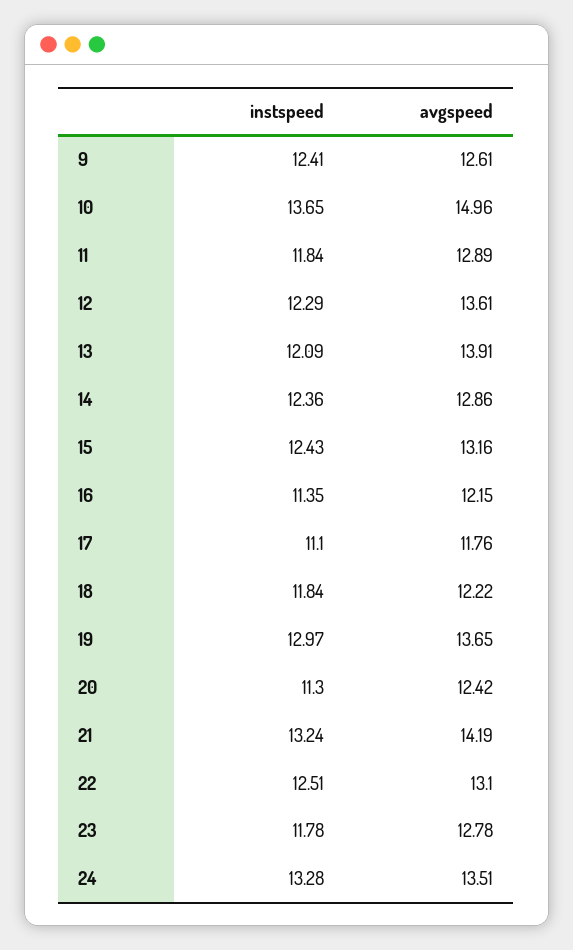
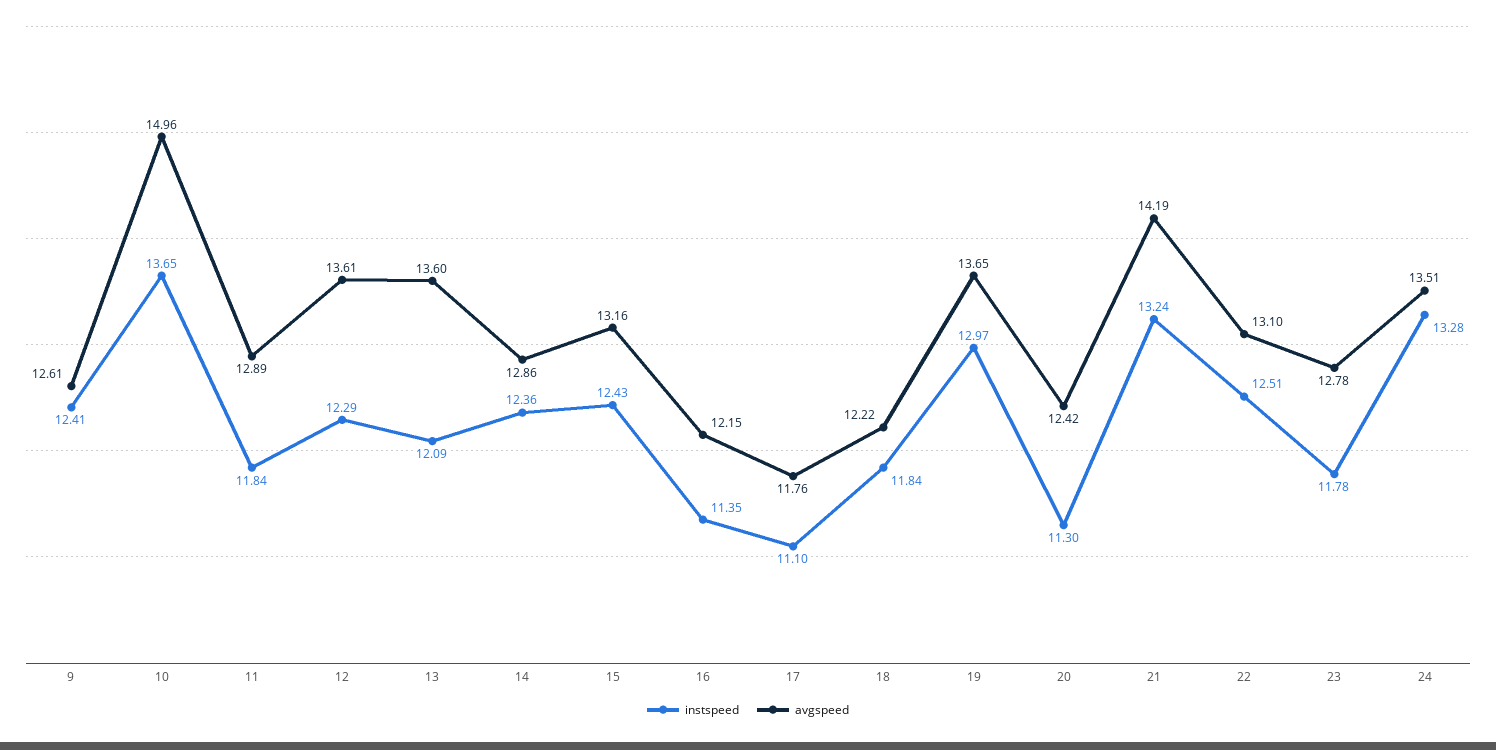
  {
    "instspeed": {
      "9": 12.41,
      "10": 13.65,
      "11": 11.84,
      "12": 12.29,
      "13": 12.09,
      "14": 12.36,
      "15": 12.43,
      "16": 11.35,
      "17": 11.1,
      "18": 11.84,
      "19": 12.97,
      "20": 11.3,
      "21": 13.24,
      "22": 12.51,
      "23": 11.78,
      "24": 13.28
    },
    "avgspeed": {
      "9": 12.61,
      "10": 14.96,
      "11": 12.89,
      "12": 13.61,
-     "13": 13.91,
+     "13": 13.6,
      "14": 12.86,
      "15": 13.16,
      "16": 12.15,
      "17": 11.76,
      "18": 12.22,
      "19": 13.65,
      "20": 12.42,
      "21": 14.19,
      "22": 13.1,
      "23": 12.78,
      "24": 13.51
    }
  }

